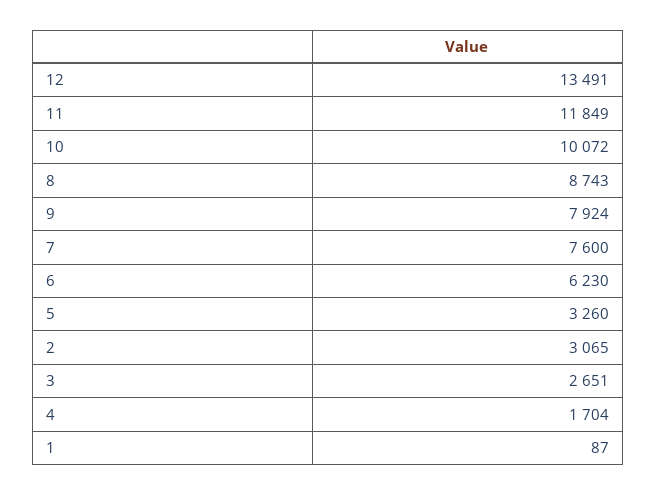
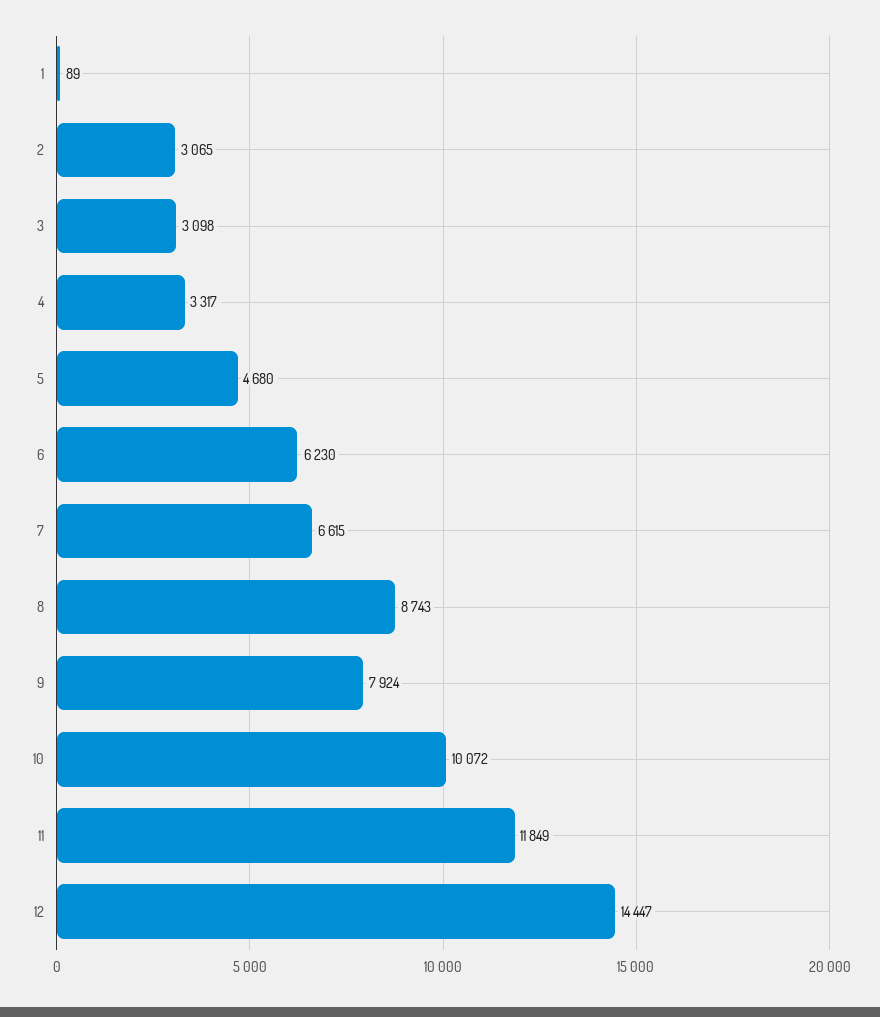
  {
-   "12": 13491,
+   "12": 14447,
    "11": 11849,
    "10": 10072,
    "8": 8743,
    "9": 7924,
-   "7": 7600,
+   "7": 6615,
    "6": 6230,
-   "5": 3260,
+   "5": 4680,
    "2": 3065,
-   "3": 2651,
+   "3": 3098,
-   "4": 1704,
+   "4": 3317,
-   "1": 87
+   "1": 89
  }

